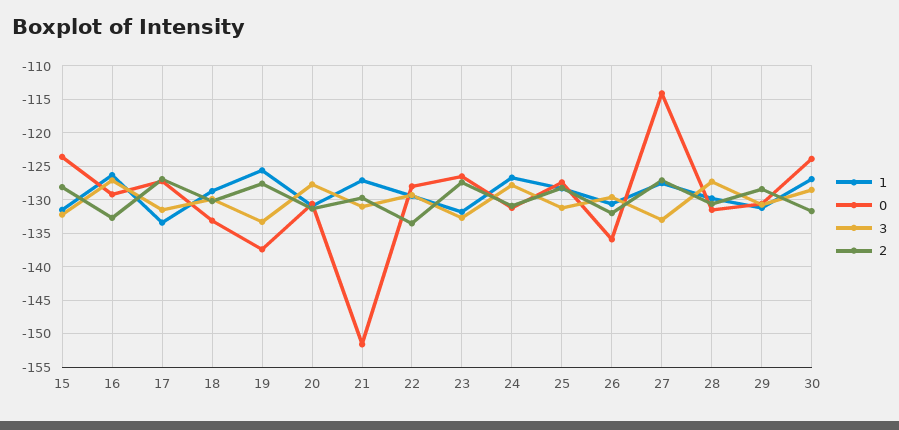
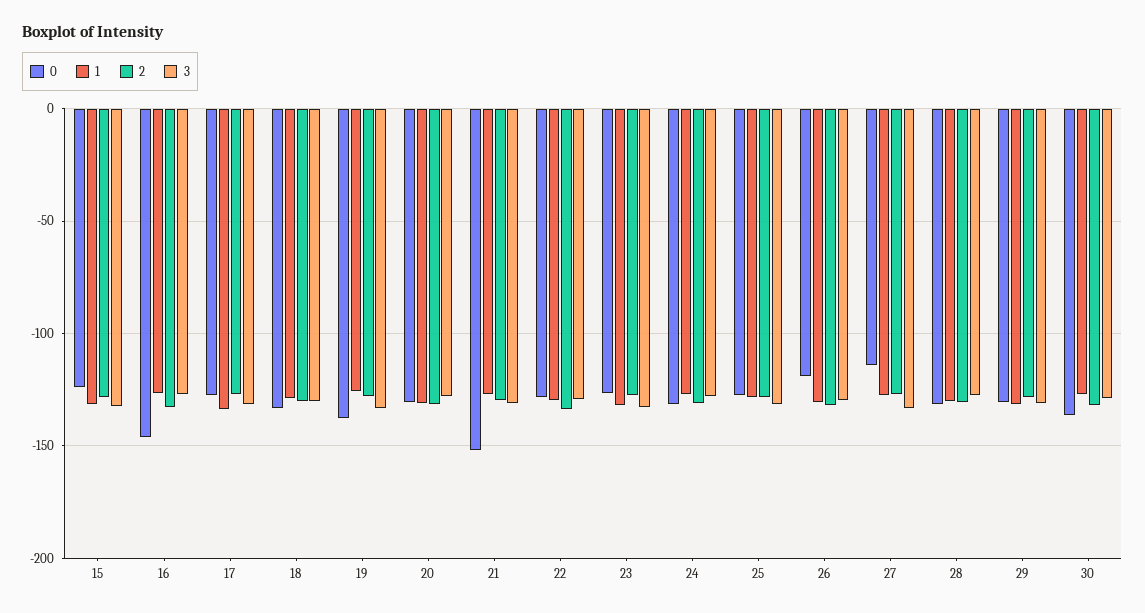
  {
    "1": {
      "15": -132,
      "16": -126,
      "17": -133,
      "18": -129,
      "19": -126,
      "20": -131,
      "21": -127,
      "22": -129,
      "23": -132,
      "24": -127,
      "25": -128,
      "26": -131,
      "27": -128,
      "28": -130,
      "29": -131,
      "30": -127
    },
    "0": {
      "15": -124,
-     "16": -129,
+     "16": -145,
      "17": -127,
      "18": -133,
      "19": -137,
      "20": -131,
      "21": -152,
      "22": -128,
      "23": -127,
      "24": -131,
      "25": -127,
-     "26": -136,
+     "26": -120,
      "27": -114,
      "28": -132,
      "29": -131,
-     "30": -124
+     "30": -135
    },
    "3": {
      "15": -132,
      "16": -127,
      "17": -132,
      "18": -130,
      "19": -133,
      "20": -128,
      "21": -131,
      "22": -129,
      "23": -133,
      "24": -128,
      "25": -131,
      "26": -130,
      "27": -133,
      "28": -127,
      "29": -131,
      "30": -129
    },
    "2": {
      "15": -128,
      "16": -133,
      "17": -127,
      "18": -130,
      "19": -128,
      "20": -131,
      "21": -130,
      "22": -134,
      "23": -127,
      "24": -131,
      "25": -128,
      "26": -132,
      "27": -127,
      "28": -131,
      "29": -128,
      "30": -132
    }
  }

